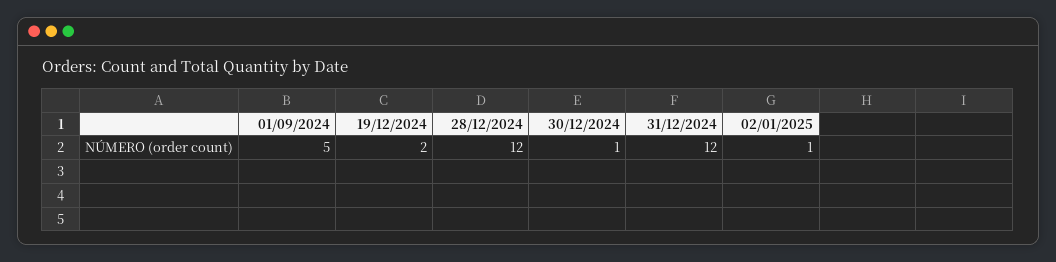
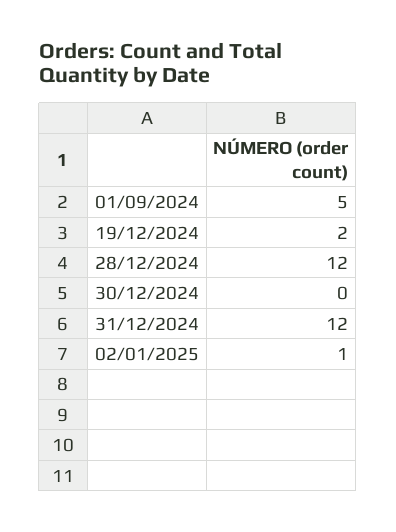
  {
    "01/09/2024": 5,
    "19/12/2024": 2,
    "28/12/2024": 12,
-   "30/12/2024": 1,
+   "30/12/2024": 0,
    "31/12/2024": 12,
    "02/01/2025": 1
  }

